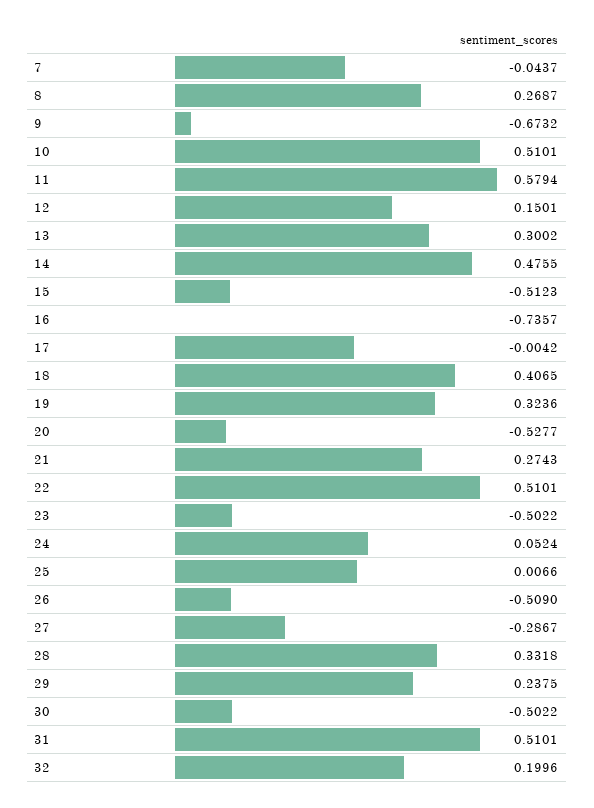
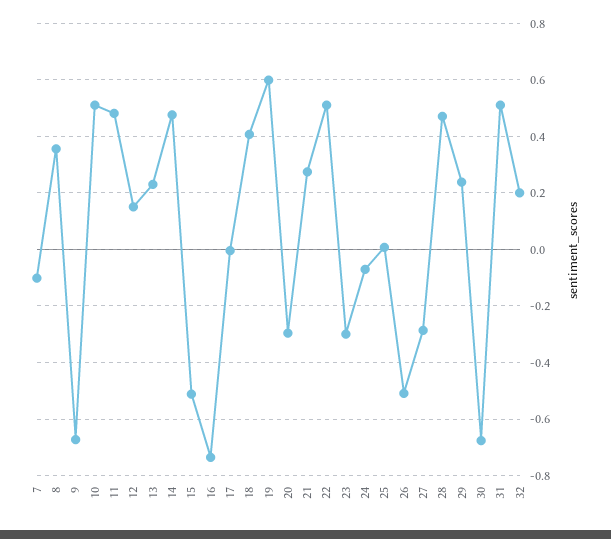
  {
-   "7": -0.0437,
+   "7": -0.1,
-   "8": 0.2687,
+   "8": 0.35,
    "9": -0.6732,
    "10": 0.5101,
-   "11": 0.5794,
+   "11": 0.475,
    "12": 0.1501,
-   "13": 0.3002,
+   "13": 0.225,
    "14": 0.4755,
    "15": -0.5123,
    "16": -0.7357,
    "17": -0.0042,
    "18": 0.4065,
-   "19": 0.3236,
+   "19": 0.6,
-   "20": -0.5277,
+   "20": -0.3,
    "21": 0.2743,
    "22": 0.5101,
-   "23": -0.5022,
+   "23": -0.3,
-   "24": 0.0524,
+   "24": -0.075,
    "25": 0.0066,
    "26": -0.509,
    "27": -0.2867,
-   "28": 0.3318,
+   "28": 0.475,
    "29": 0.2375,
-   "30": -0.5022,
+   "30": -0.675,
    "31": 0.5101,
    "32": 0.1996
  }

